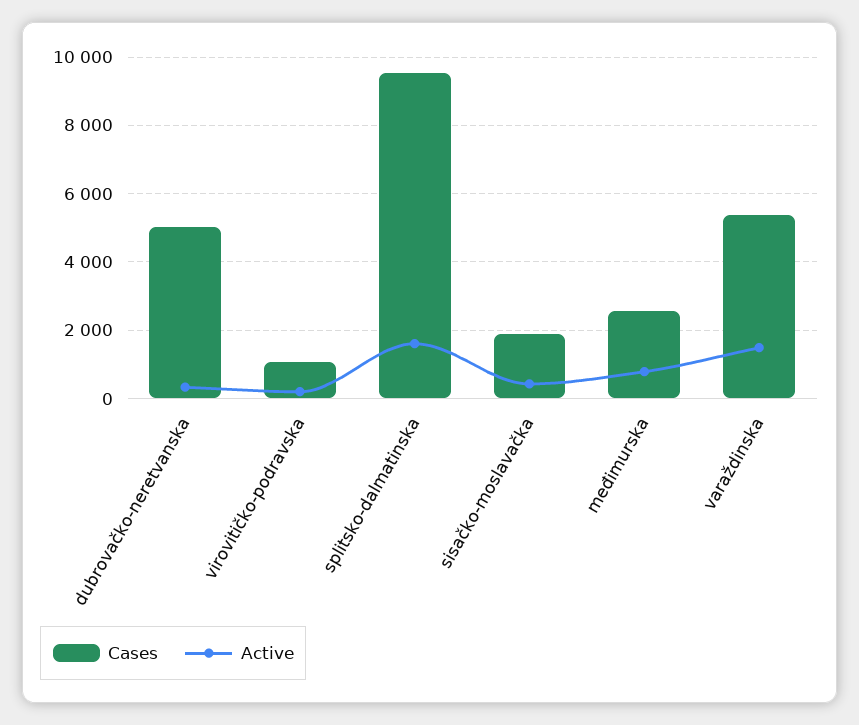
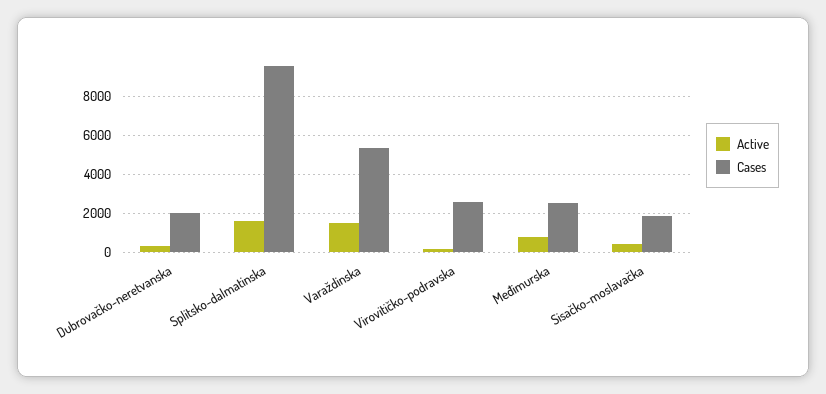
  {
    "Cases": {
-     "dubrovačko-neretvanska": 5000,
+     "dubrovačko-neretvanska": 2000,
-     "virovitičko-podravska": 1000,
+     "virovitičko-podravska": 2500,
      "splitsko-dalmatinska": 9600,
      "sisačko-moslavačka": 1800,
      "međimurska": 2600,
      "varaždinska": 5400
    },
    "Active": {
      "dubrovačko-neretvanska": 400,
      "virovitičko-podravska": 200,
      "splitsko-dalmatinska": 1600,
      "sisačko-moslavačka": 400,
      "međimurska": 800,
      "varaždinska": 1400
    }
  }

